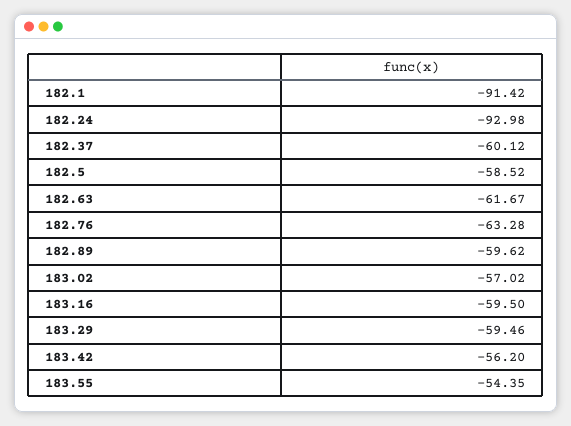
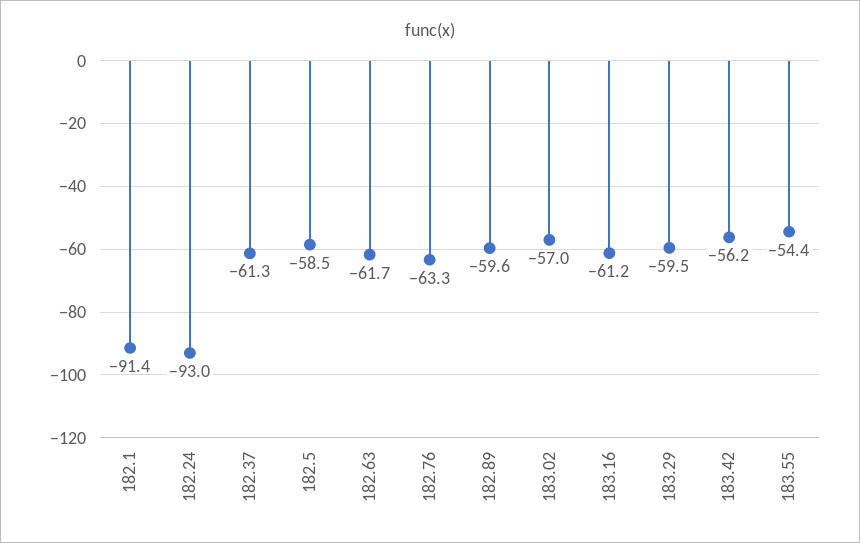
  {
    "182.1": -91.42,
    "182.24": -92.98,
-   "182.37": -60.12,
+   "182.37": -61.3,
    "182.5": -58.52,
    "182.63": -61.67,
    "182.76": -63.28,
    "182.89": -59.62,
    "183.02": -57.02,
-   "183.16": -59.5,
+   "183.16": -61.2,
    "183.29": -59.46,
    "183.42": -56.2,
    "183.55": -54.35
  }

